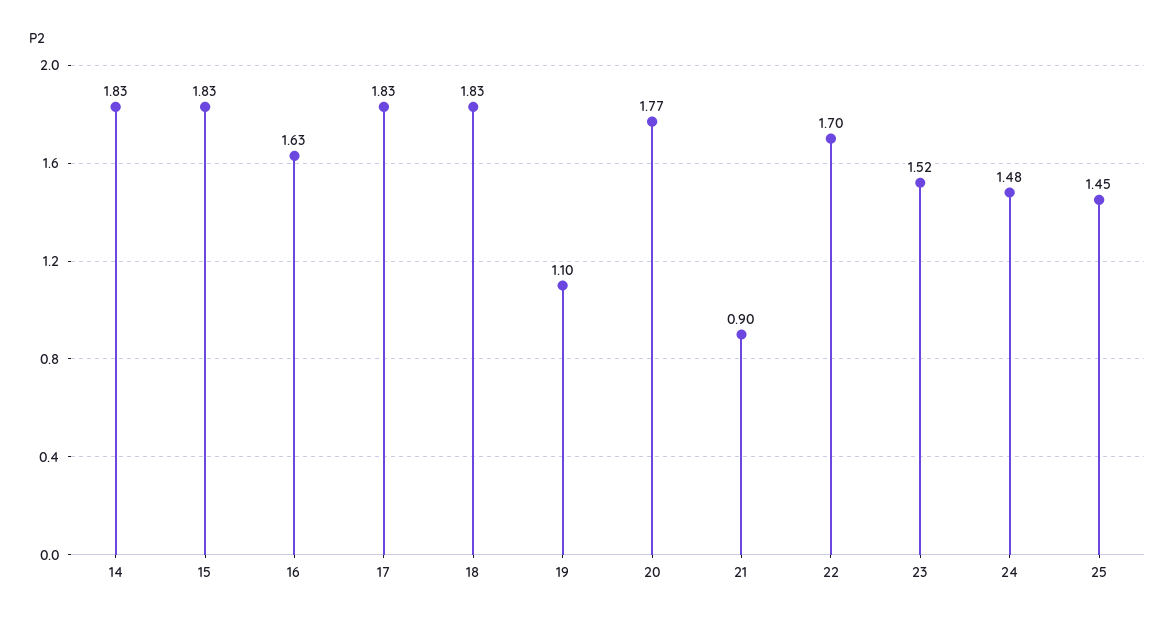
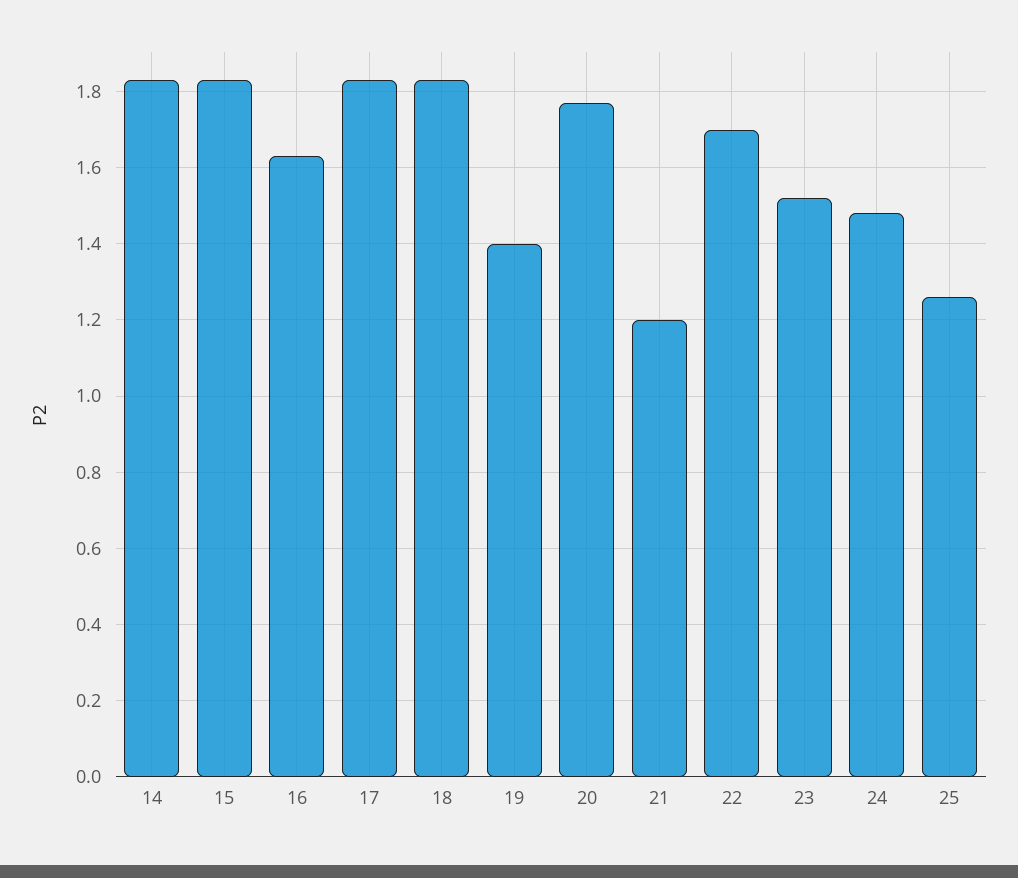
  {
    "14": 1.83,
    "15": 1.83,
    "16": 1.63,
    "17": 1.83,
    "18": 1.83,
-   "19": 1.1,
+   "19": 1.4,
    "20": 1.77,
-   "21": 0.9,
+   "21": 1.2,
    "22": 1.7,
    "23": 1.52,
    "24": 1.48,
-   "25": 1.45
+   "25": 1.25
  }

